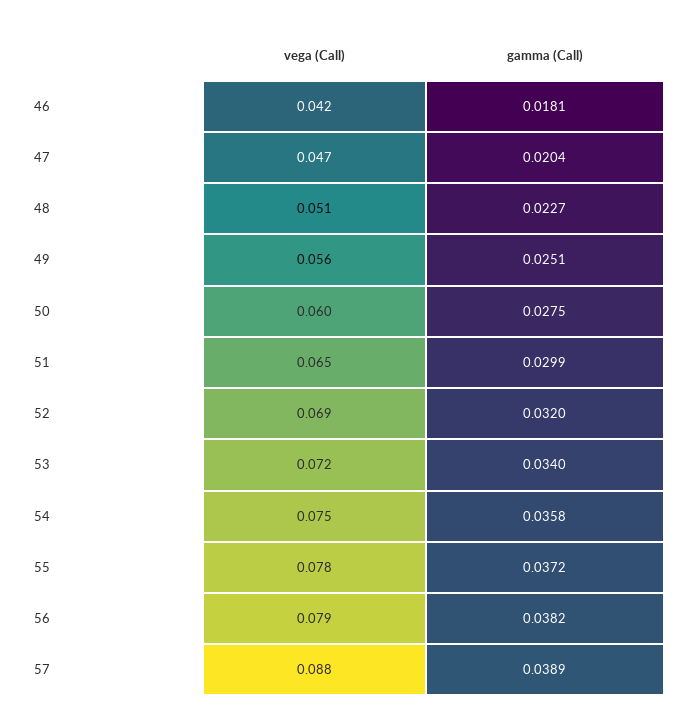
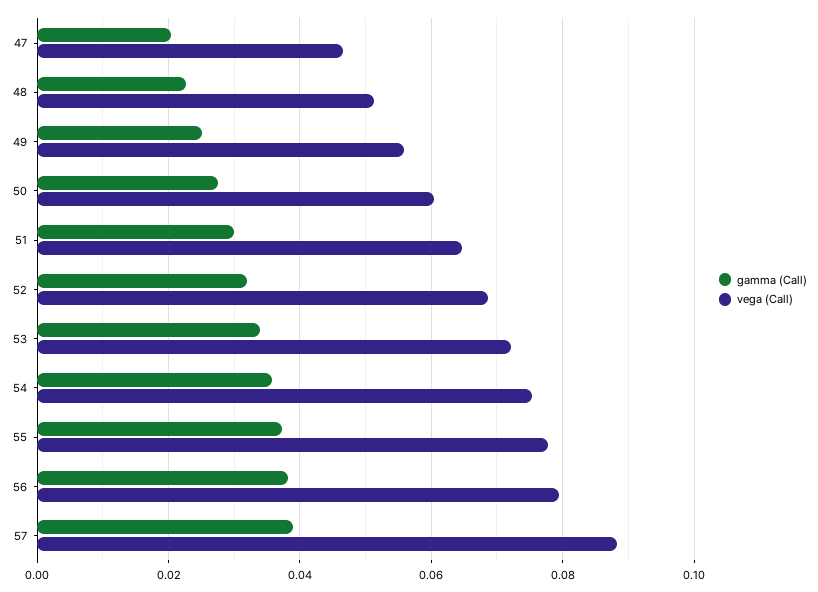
  {
    "vega (Call)": {
-     "46": 0.042,
      "47": 0.047,
      "48": 0.051,
      "49": 0.056,
      "50": 0.06,
      "51": 0.065,
      "52": 0.069,
      "53": 0.072,
      "54": 0.075,
      "55": 0.078,
      "56": 0.079,
      "57": 0.088
    },
    "gamma (Call)": {
-     "46": 0.0181,
      "47": 0.0204,
      "48": 0.0227,
      "49": 0.0251,
      "50": 0.0275,
      "51": 0.0299,
      "52": 0.032,
      "53": 0.034,
      "54": 0.0358,
      "55": 0.0372,
      "56": 0.0382,
      "57": 0.0389
    }
  }

